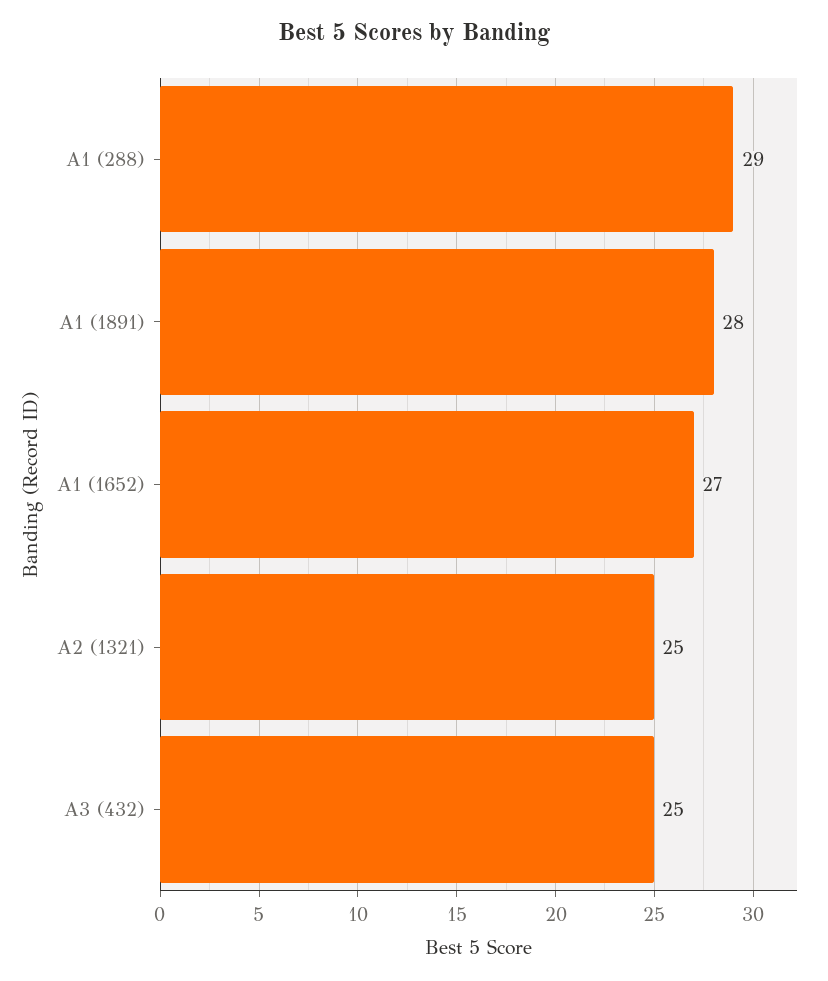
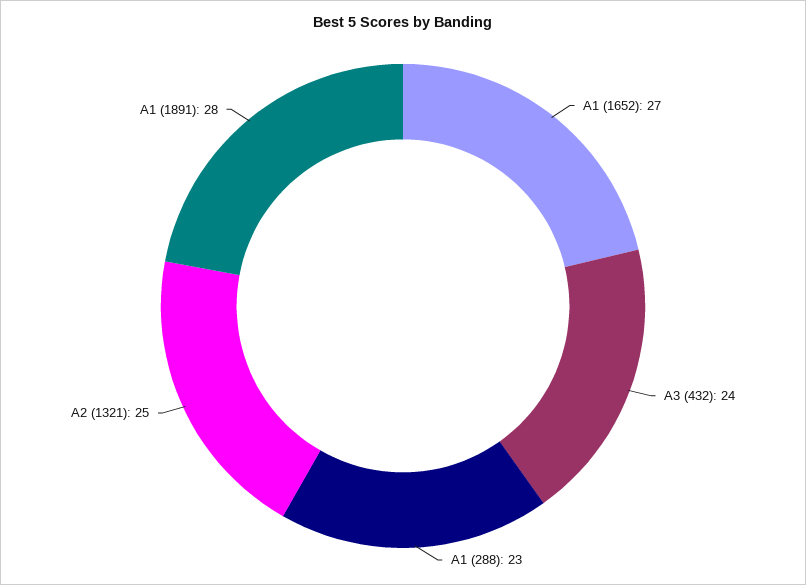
  {
-   "A1 (288)": 29,
+   "A1 (288)": 23,
    "A1 (1891)": 28,
    "A1 (1652)": 27,
    "A2 (1321)": 25,
-   "A3 (432)": 25
+   "A3 (432)": 24
  }

